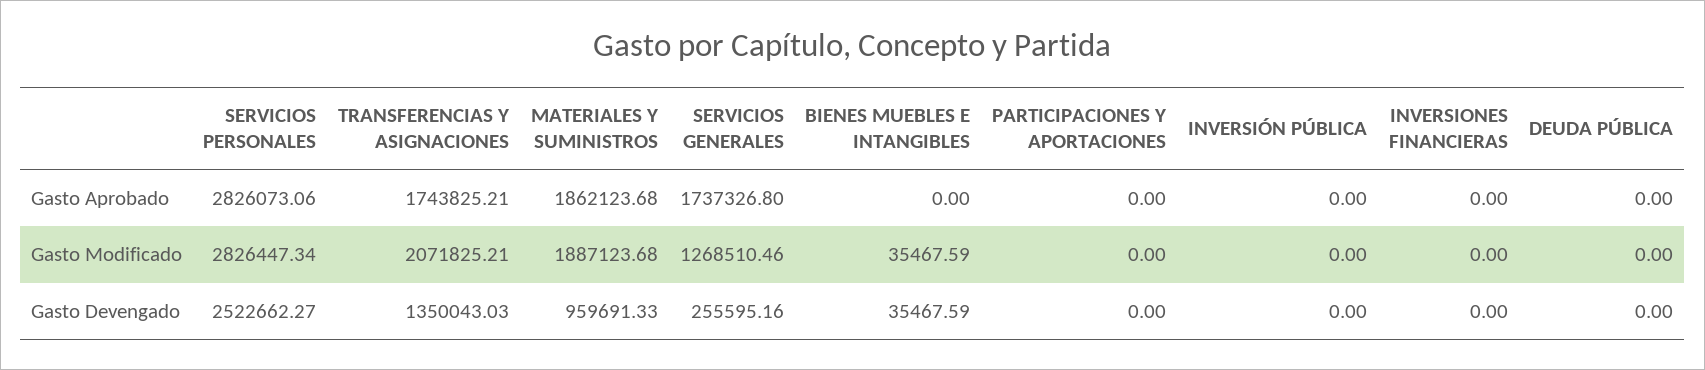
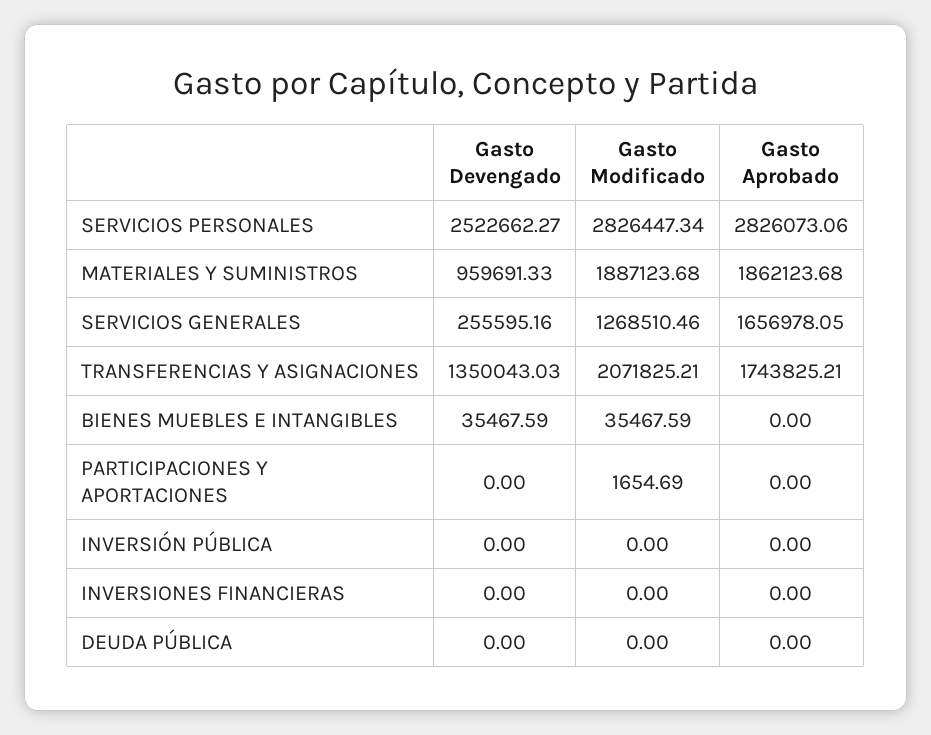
  {
    "SERVICIOS PERSONALES": {
      "Gasto Aprobado": 2826073.06,
      "Gasto Modificado": 2826447.34,
      "Gasto Devengado": 2522662.27
    },
    "TRANSFERENCIAS Y ASIGNACIONES": {
      "Gasto Aprobado": 1743825.21,
      "Gasto Modificado": 2071825.21,
      "Gasto Devengado": 1350043.03
    },
    "MATERIALES Y SUMINISTROS": {
      "Gasto Aprobado": 1862123.68,
      "Gasto Modificado": 1887123.68,
      "Gasto Devengado": 959691.33
    },
    "SERVICIOS GENERALES": {
-     "Gasto Aprobado": 1737326.8,
+     "Gasto Aprobado": 1656978.05,
      "Gasto Modificado": 1268510.46,
      "Gasto Devengado": 255595.16
    },
    "BIENES MUEBLES E INTANGIBLES": {
      "Gasto Aprobado": 0,
      "Gasto Modificado": 35467.59,
      "Gasto Devengado": 35467.59
    },
    "PARTICIPACIONES Y APORTACIONES": {
      "Gasto Aprobado": 0,
-     "Gasto Modificado": 0,
+     "Gasto Modificado": 1654.69,
      "Gasto Devengado": 0
    },
    "INVERSIÓN PÚBLICA": {
      "Gasto Aprobado": 0,
      "Gasto Modificado": 0,
      "Gasto Devengado": 0
    },
    "INVERSIONES FINANCIERAS": {
      "Gasto Aprobado": 0,
      "Gasto Modificado": 0,
      "Gasto Devengado": 0
    },
    "DEUDA PÚBLICA": {
      "Gasto Aprobado": 0,
      "Gasto Modificado": 0,
      "Gasto Devengado": 0
    }
  }

